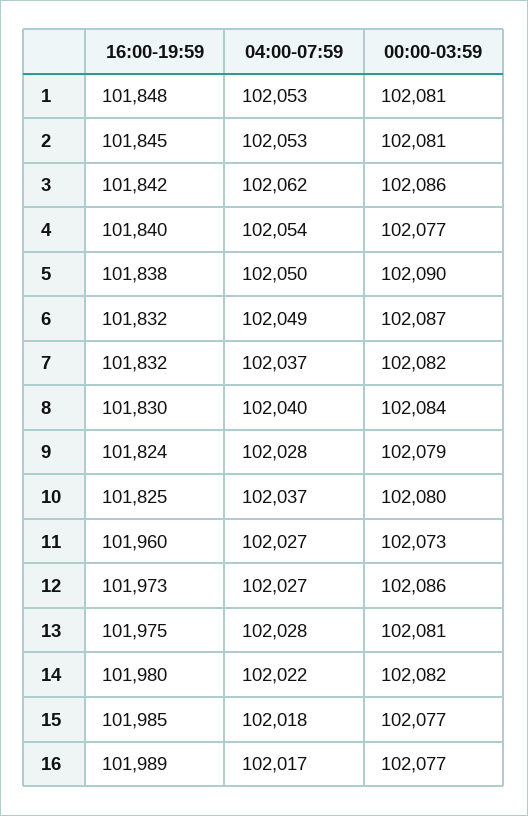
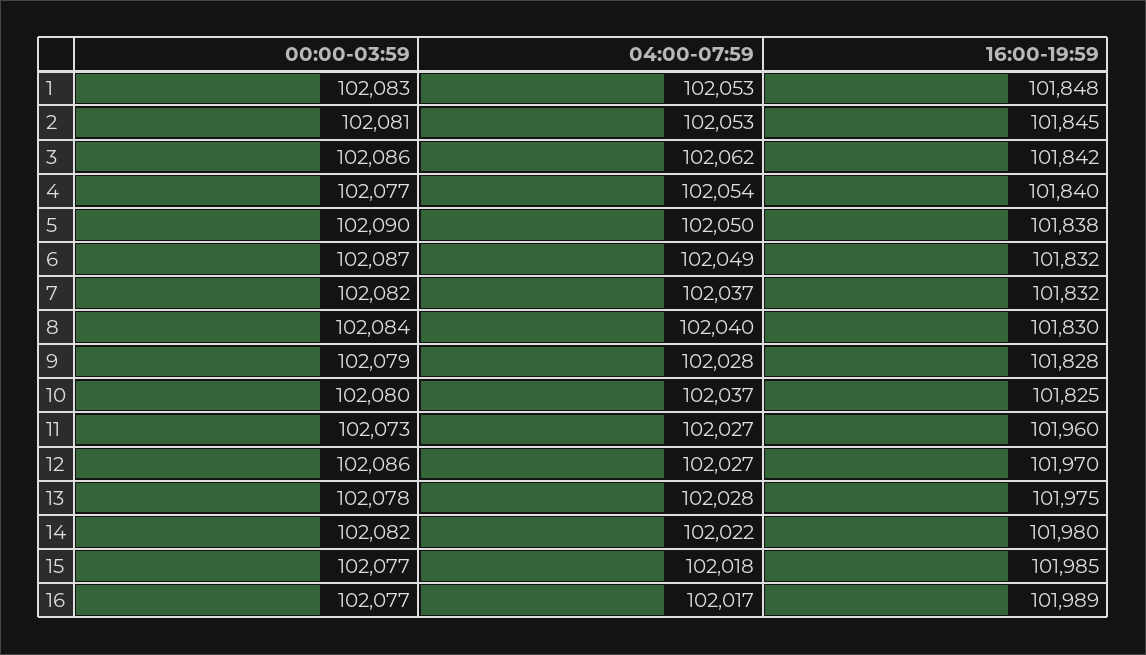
  {
    "16:00-19:59": {
      "1": 101848,
      "2": 101845,
      "3": 101842,
      "4": 101840,
      "5": 101838,
      "6": 101832,
      "7": 101832,
      "8": 101830,
-     "9": 101824,
+     "9": 101828,
      "10": 101825,
      "11": 101960,
-     "12": 101973,
+     "12": 101970,
      "13": 101975,
      "14": 101980,
      "15": 101985,
      "16": 101989
    },
    "04:00-07:59": {
      "1": 102053,
      "2": 102053,
      "3": 102062,
      "4": 102054,
      "5": 102050,
      "6": 102049,
      "7": 102037,
      "8": 102040,
      "9": 102028,
      "10": 102037,
      "11": 102027,
      "12": 102027,
      "13": 102028,
      "14": 102022,
      "15": 102018,
      "16": 102017
    },
    "00:00-03:59": {
-     "1": 102081,
+     "1": 102083,
      "2": 102081,
      "3": 102086,
      "4": 102077,
      "5": 102090,
      "6": 102087,
      "7": 102082,
      "8": 102084,
      "9": 102079,
      "10": 102080,
      "11": 102073,
      "12": 102086,
-     "13": 102081,
+     "13": 102078,
      "14": 102082,
      "15": 102077,
      "16": 102077
    }
  }

